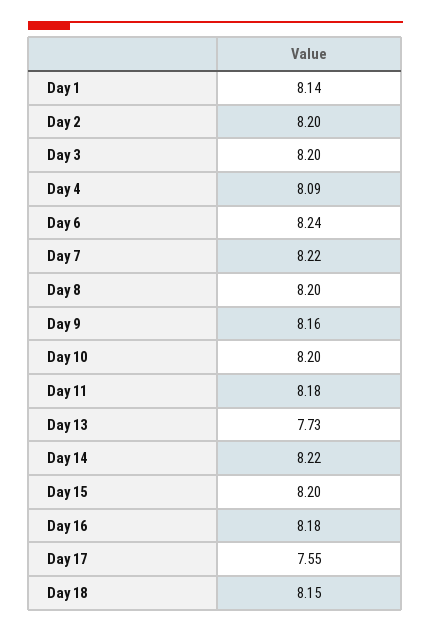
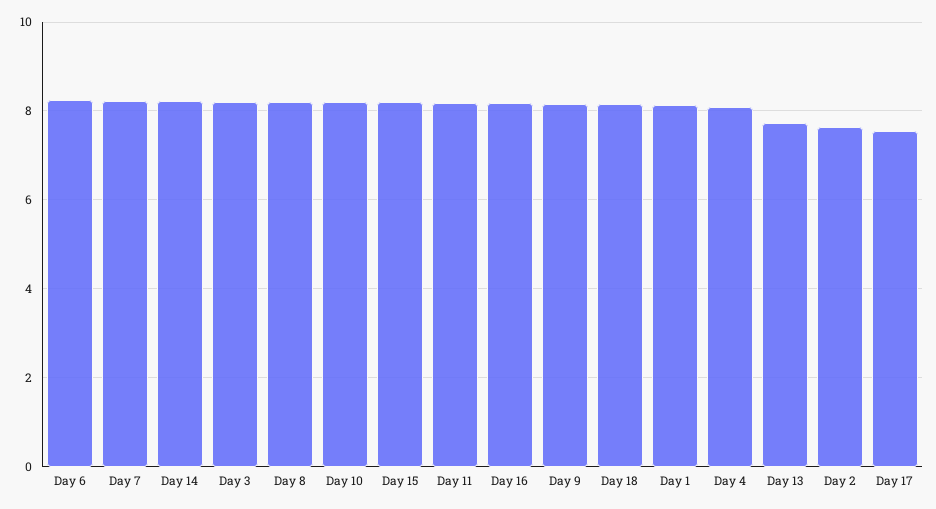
  {
    "Day 1": 8.14,
-   "Day 2": 8.2,
+   "Day 2": 7.6,
    "Day 3": 8.2,
    "Day 4": 8.09,
    "Day 6": 8.24,
    "Day 7": 8.22,
    "Day 8": 8.2,
    "Day 9": 8.16,
    "Day 10": 8.2,
    "Day 11": 8.18,
    "Day 13": 7.73,
    "Day 14": 8.22,
    "Day 15": 8.2,
    "Day 16": 8.18,
    "Day 17": 7.55,
    "Day 18": 8.15
  }

